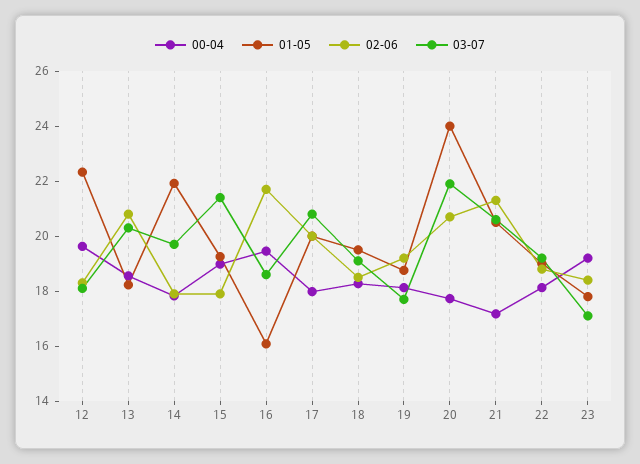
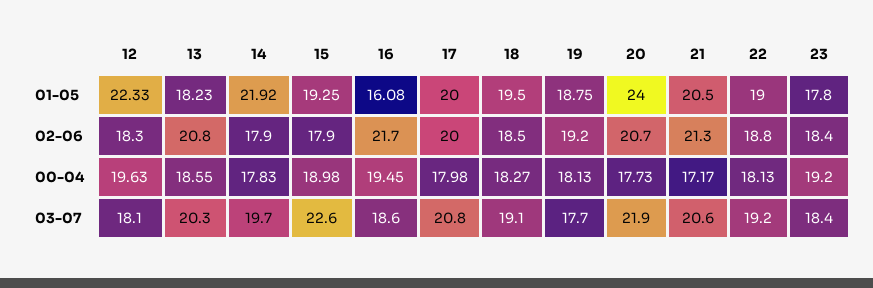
  {
    "00-04": {
      "12": 19.63,
      "13": 18.55,
      "14": 17.83,
      "15": 18.98,
      "16": 19.45,
      "17": 17.98,
      "18": 18.27,
      "19": 18.13,
      "20": 17.73,
      "21": 17.17,
      "22": 18.13,
      "23": 19.2
    },
    "01-05": {
      "12": 22.33,
      "13": 18.23,
      "14": 21.92,
      "15": 19.25,
      "16": 16.08,
      "17": 20,
      "18": 19.5,
      "19": 18.75,
      "20": 24,
      "21": 20.5,
      "22": 19,
      "23": 17.8
    },
    "02-06": {
      "12": 18.3,
      "13": 20.8,
      "14": 17.9,
      "15": 17.9,
      "16": 21.7,
      "17": 20,
      "18": 18.5,
      "19": 19.2,
      "20": 20.7,
      "21": 21.3,
      "22": 18.8,
      "23": 18.4
    },
    "03-07": {
      "12": 18.1,
      "13": 20.3,
      "14": 19.7,
-     "15": 21.5,
+     "15": 22.6,
      "16": 18.6,
      "17": 20.8,
      "18": 19.1,
      "19": 17.7,
      "20": 21.9,
      "21": 20.6,
      "22": 19.2,
-     "23": 17
+     "23": 18.4
    }
  }

